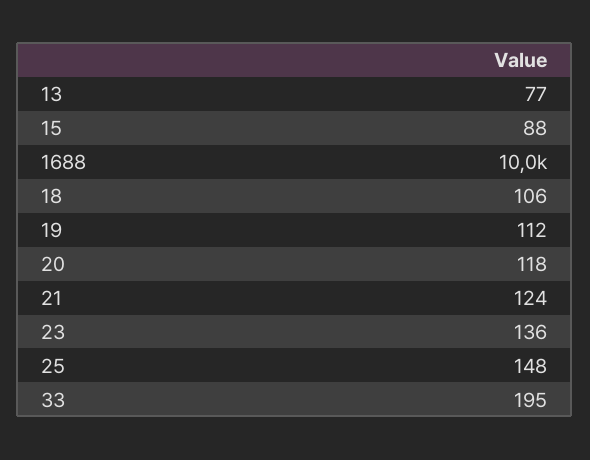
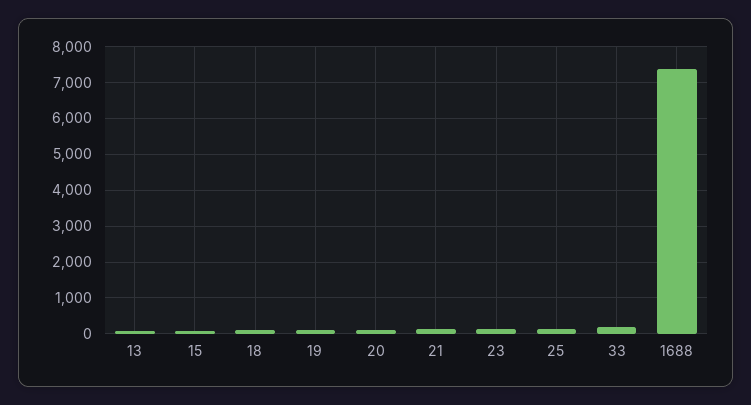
  {
    "13": 77,
    "15": 88,
-   "1688": 10000,
+   "1688": 7400,
    "18": 106,
    "19": 112,
    "20": 118,
    "21": 124,
    "23": 136,
    "25": 148,
    "33": 195
  }

